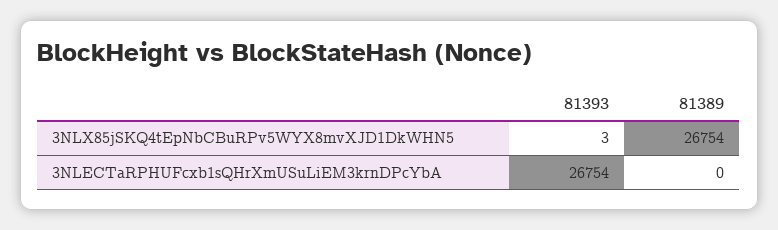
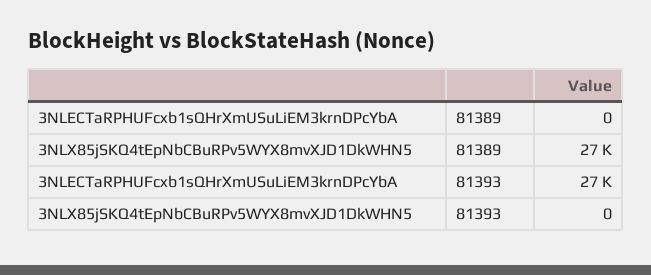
  {
    "81393": {
-     "3NLX85jSKQ4tEpNbCBuRPv5WYX8mvXJD1DkWHN5": 3,
+     "3NLX85jSKQ4tEpNbCBuRPv5WYX8mvXJD1DkWHN5": 0,
      "3NLECTaRPHUFcxb1sQHrXmUSuLiEM3krnDPcYbA": 26754
    },
    "81389": {
      "3NLX85jSKQ4tEpNbCBuRPv5WYX8mvXJD1DkWHN5": 26754,
      "3NLECTaRPHUFcxb1sQHrXmUSuLiEM3krnDPcYbA": 0
    }
  }

